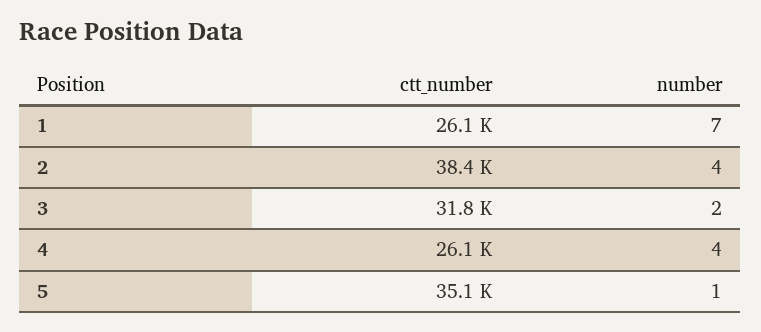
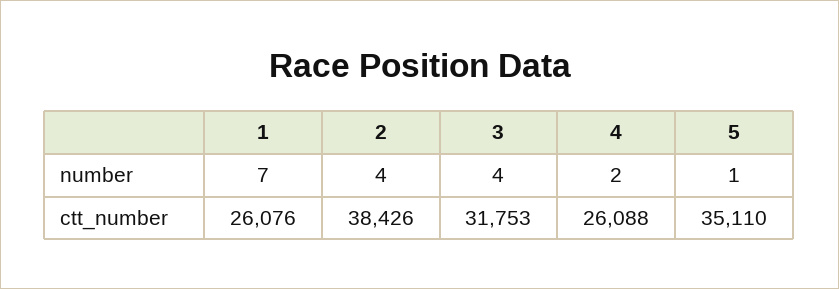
  {
    "ctt_number": {
      "1": 26076,
      "2": 38426,
      "3": 31753,
      "4": 26088,
      "5": 35110
    },
    "number": {
      "1": 7,
      "2": 4,
-     "3": 2,
+     "3": 4,
-     "4": 4,
+     "4": 2,
      "5": 1
    }
  }

